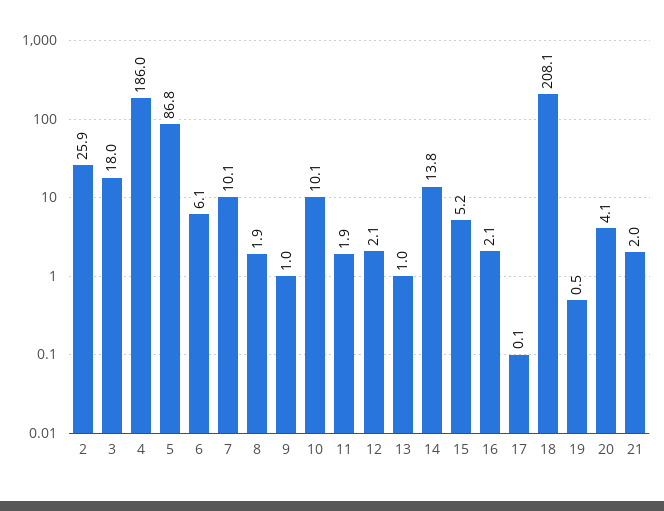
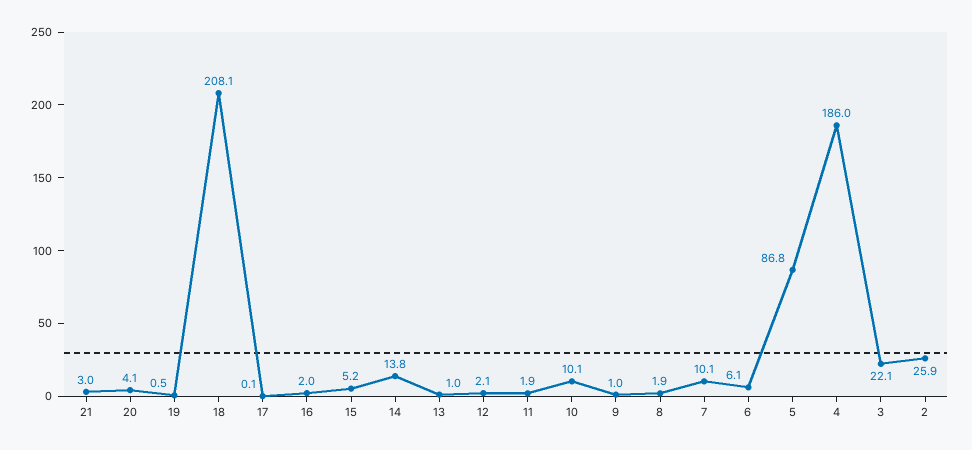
  {
    "2": 25.9,
-   "3": 18,
+   "3": 22.1,
    "4": 186,
    "5": 86.8,
    "6": 6.1,
    "7": 10.1,
    "8": 1.9,
    "9": 1,
    "10": 10.1,
    "11": 1.9,
    "12": 2.1,
    "13": 1,
    "14": 13.8,
    "15": 5.2,
-   "16": 2.1,
+   "16": 2,
    "17": 0.1,
    "18": 208.1,
    "19": 0.5,
    "20": 4.1,
-   "21": 2
+   "21": 3
  }

